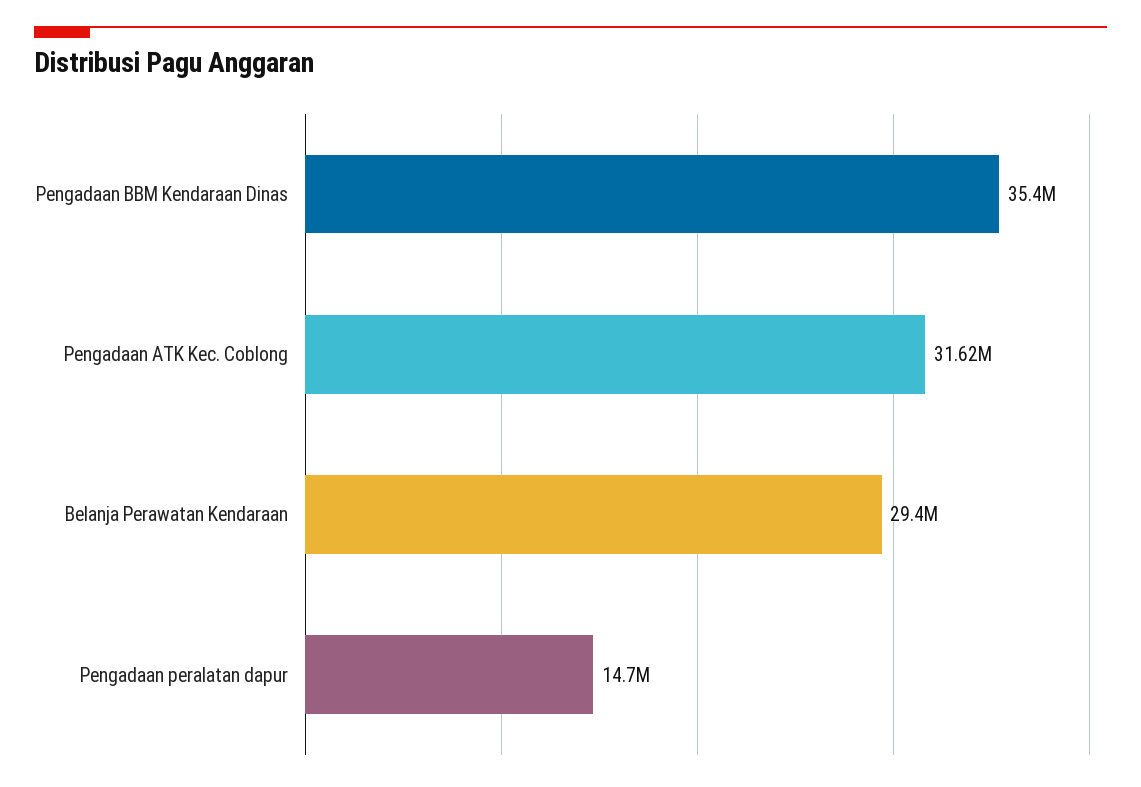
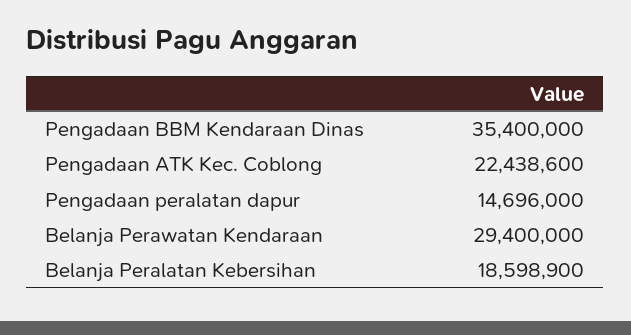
  {
    "Pengadaan BBM Kendaraan Dinas": 35400000,
-   "Pengadaan ATK Kec. Coblong": 31620000,
+   "Pengadaan ATK Kec. Coblong": 22438600,
    "Belanja Perawatan Kendaraan": 29400000,
-   "Pengadaan peralatan dapur": 14696000
+   "Pengadaan peralatan dapur": 14696000,
+   "Belanja Peralatan Kebersihan": 18598900
  }

